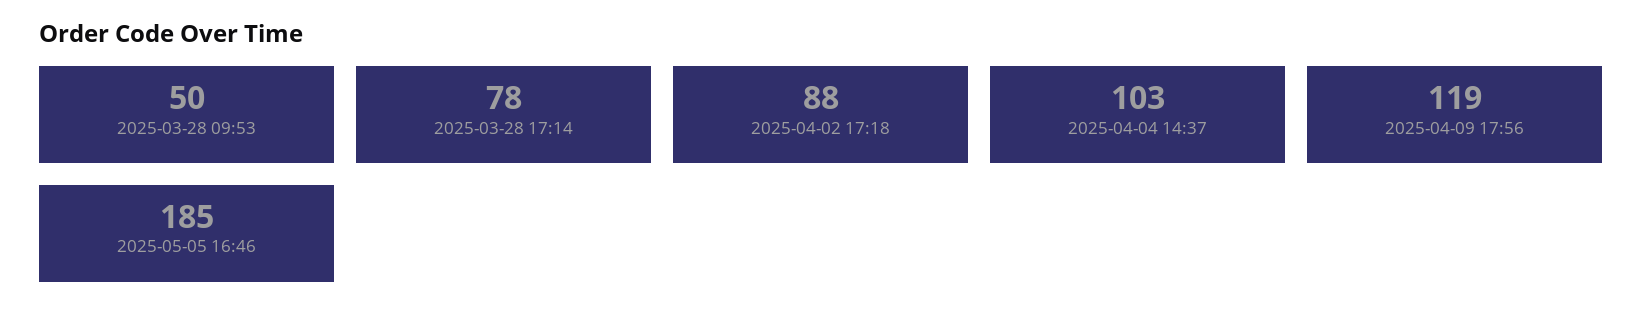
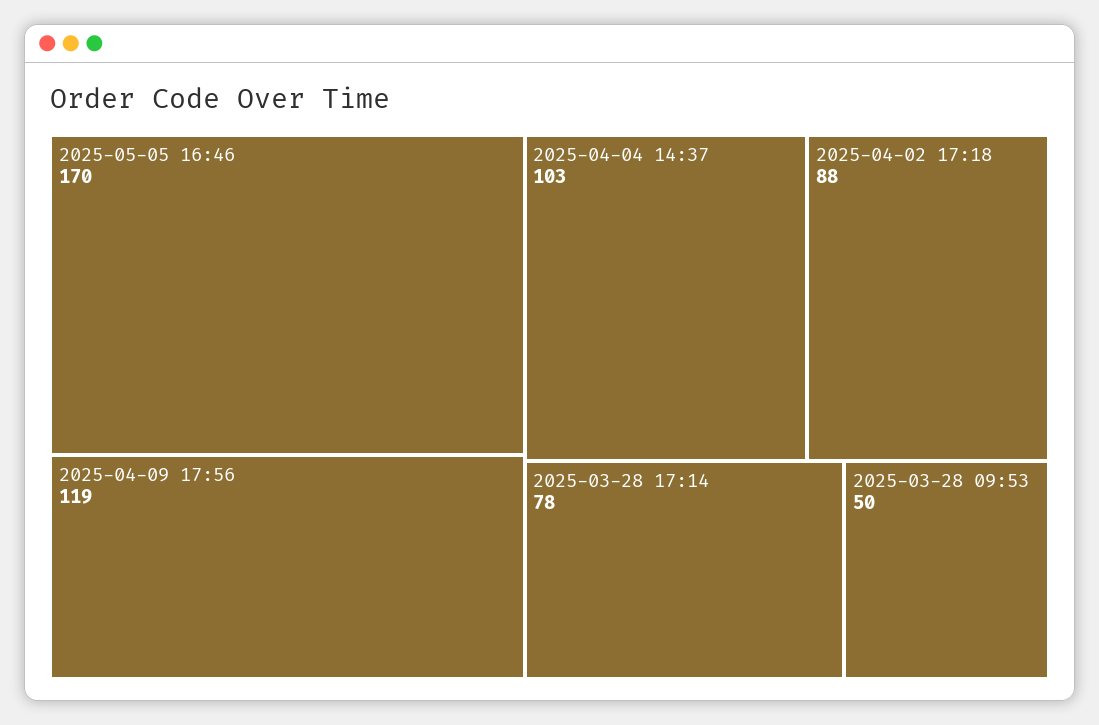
  {
    "2025-03-28 09:53": 50,
    "2025-03-28 17:14": 78,
    "2025-04-02 17:18": 88,
    "2025-04-04 14:37": 103,
    "2025-04-09 17:56": 119,
-   "2025-05-05 16:46": 185
+   "2025-05-05 16:46": 170
  }

